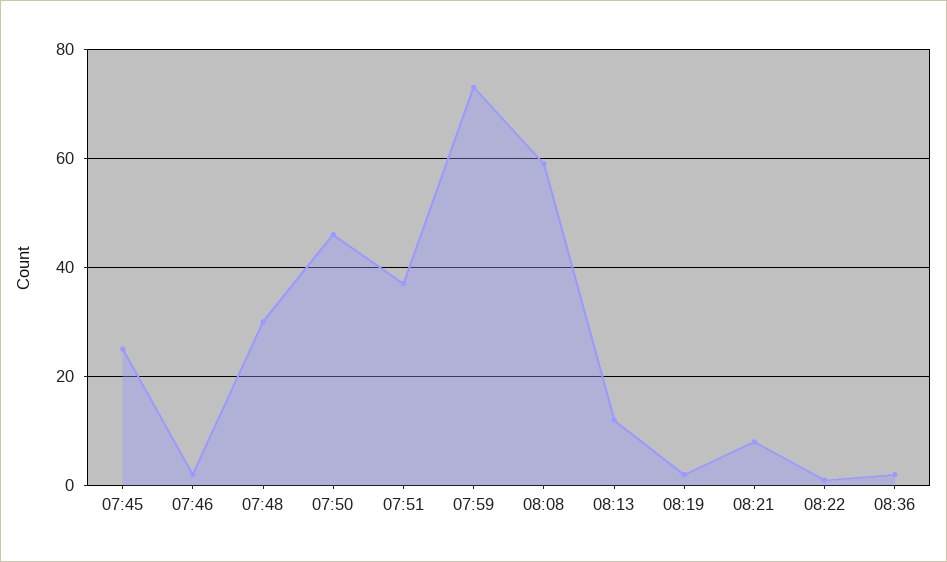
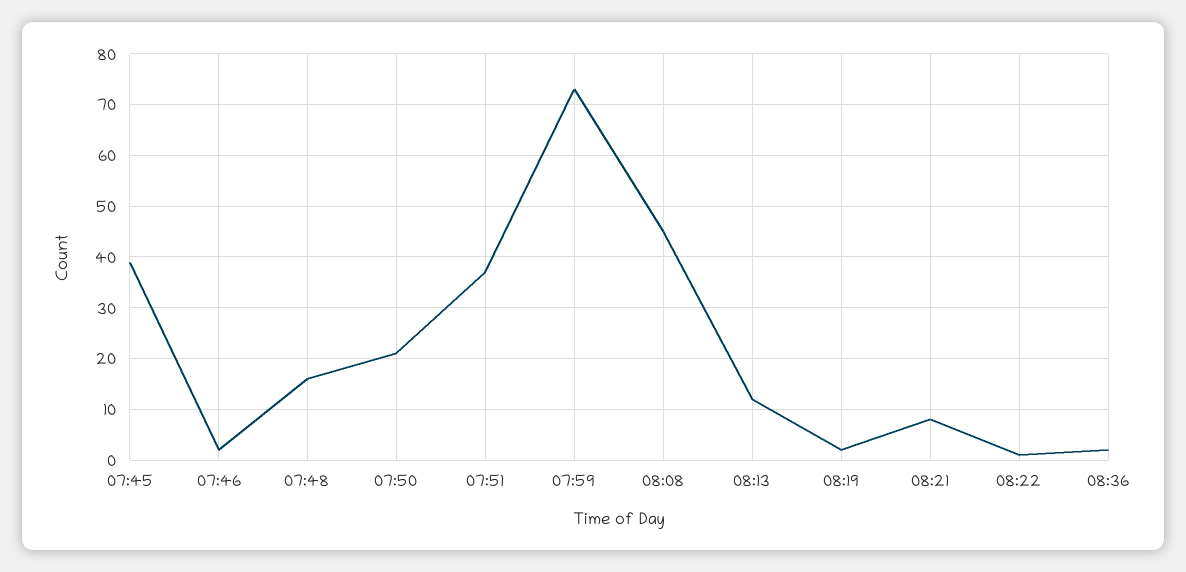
  {
-   "07:45": 25,
+   "07:45": 40,
    "07:46": 0,
-   "07:48": 30,
+   "07:48": 15,
-   "07:50": 45,
+   "07:50": 20,
    "07:51": 35,
    "07:59": 75,
-   "08:08": 60,
+   "08:08": 45,
    "08:13": 10,
    "08:19": 0,
    "08:21": 10,
    "08:22": 0,
    "08:36": 0
  }

